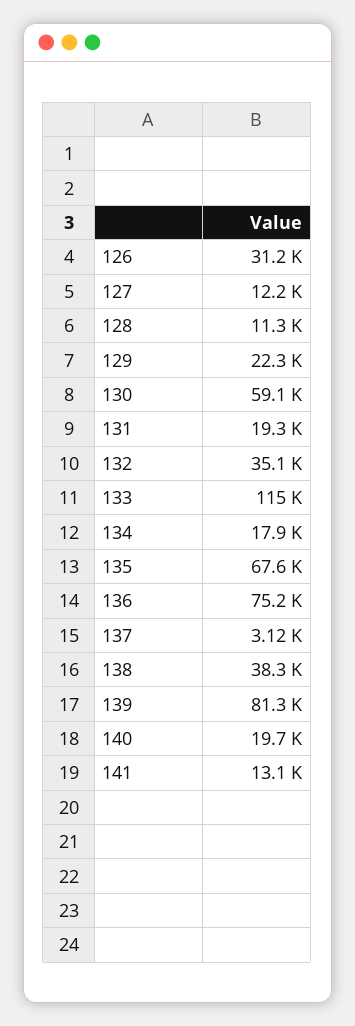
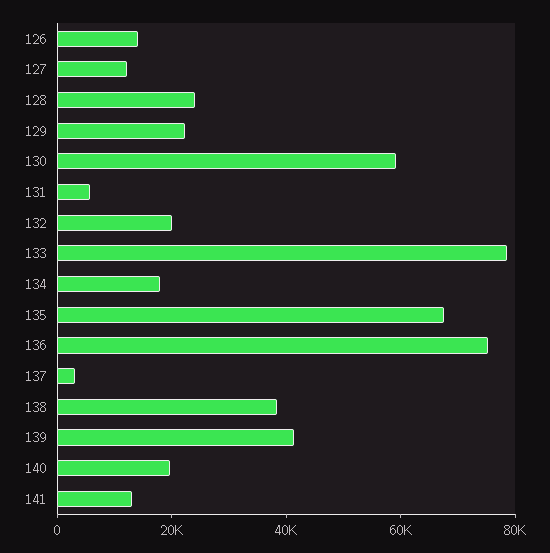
  {
-   "126": 31200,
+   "126": 15000,
    "127": 12200,
-   "128": 11300,
+   "128": 25000,
    "129": 22300,
    "130": 59100,
-   "131": 19300,
+   "131": 5000,
-   "132": 35100,
+   "132": 20000,
-   "133": 115000,
+   "133": 80000,
    "134": 17900,
    "135": 67600,
    "136": 75200,
    "137": 3120,
    "138": 38300,
-   "139": 81300,
+   "139": 40000,
    "140": 19700,
    "141": 13100
  }

